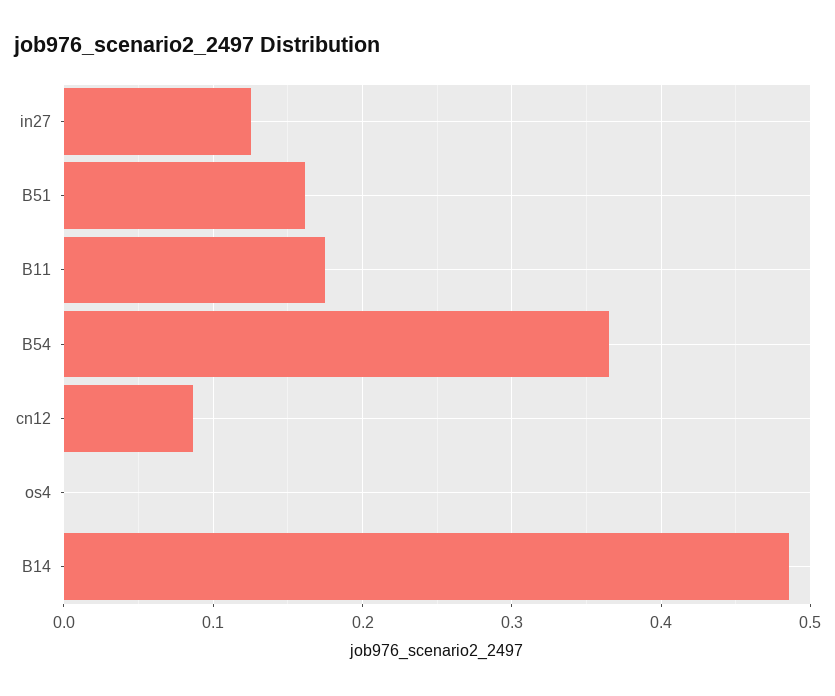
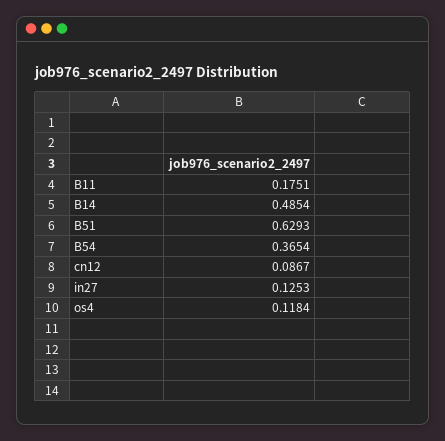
  {
    "in27": 0.1253,
-   "B51": 0.16,
+   "B51": 0.6293,
    "B11": 0.1751,
    "B54": 0.3654,
    "cn12": 0.0867,
-   "os4": 0,
+   "os4": 0.1184,
    "B14": 0.4854
  }

